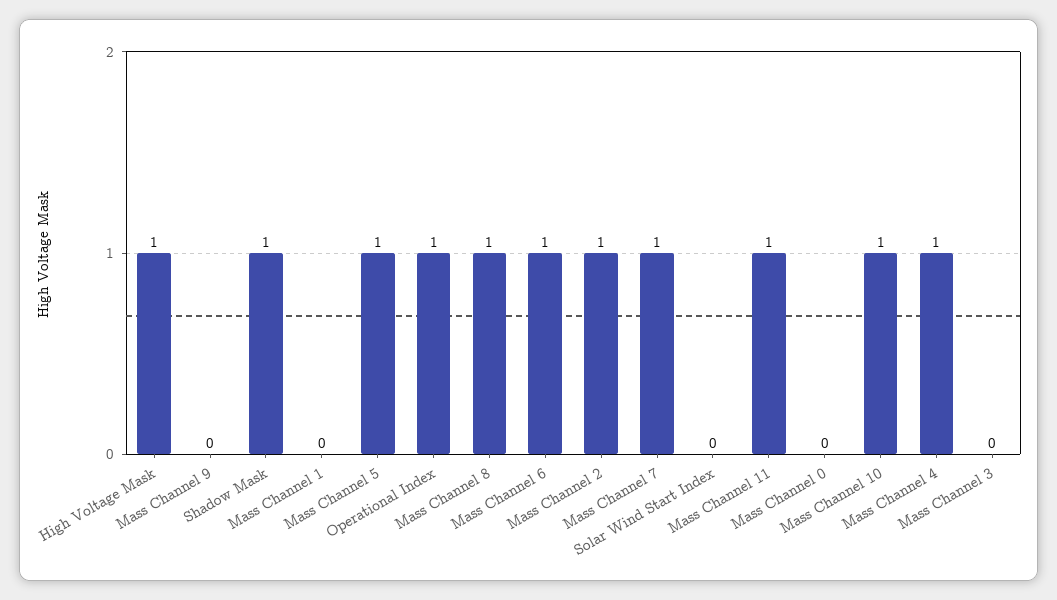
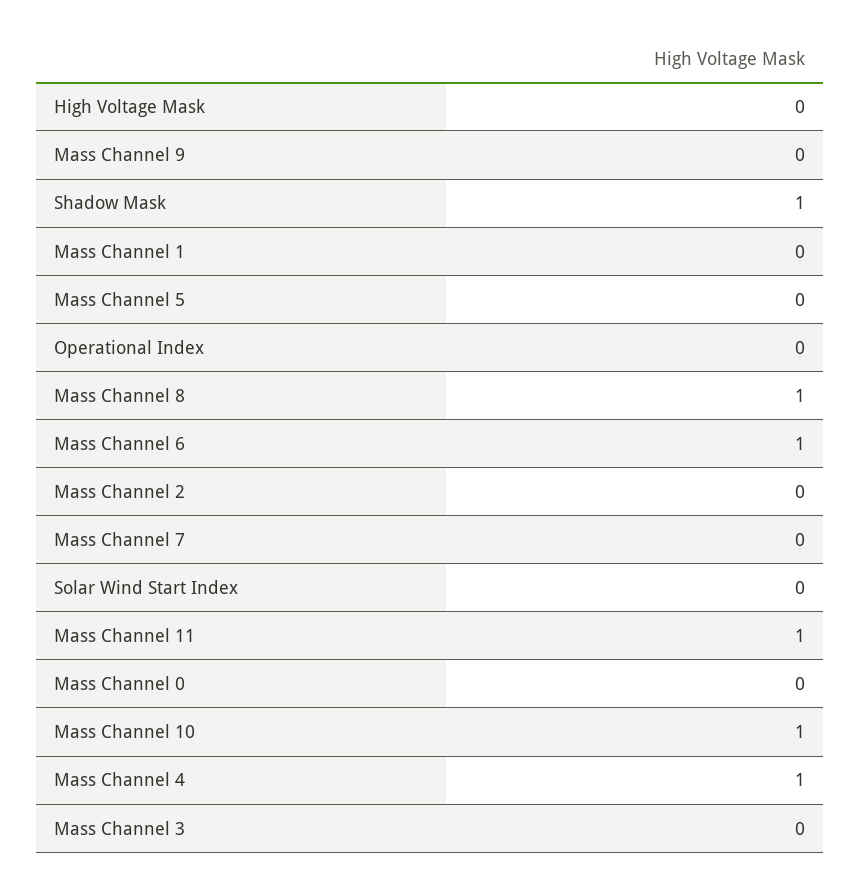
  {
-   "High Voltage Mask": 1,
+   "High Voltage Mask": 0,
    "Mass Channel 9": 0,
    "Shadow Mask": 1,
    "Mass Channel 1": 0,
-   "Mass Channel 5": 1,
+   "Mass Channel 5": 0,
-   "Operational Index": 1,
+   "Operational Index": 0,
    "Mass Channel 8": 1,
    "Mass Channel 6": 1,
-   "Mass Channel 2": 1,
+   "Mass Channel 2": 0,
-   "Mass Channel 7": 1,
+   "Mass Channel 7": 0,
    "Solar Wind Start Index": 0,
    "Mass Channel 11": 1,
    "Mass Channel 0": 0,
    "Mass Channel 10": 1,
    "Mass Channel 4": 1,
    "Mass Channel 3": 0
  }

